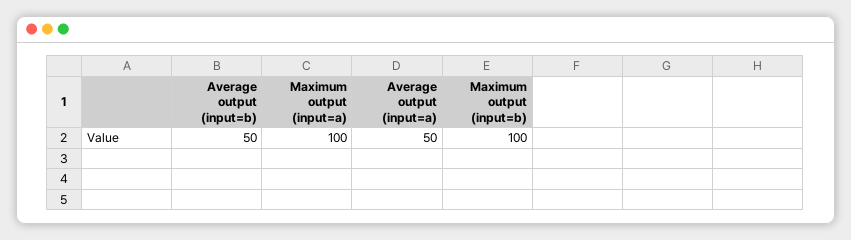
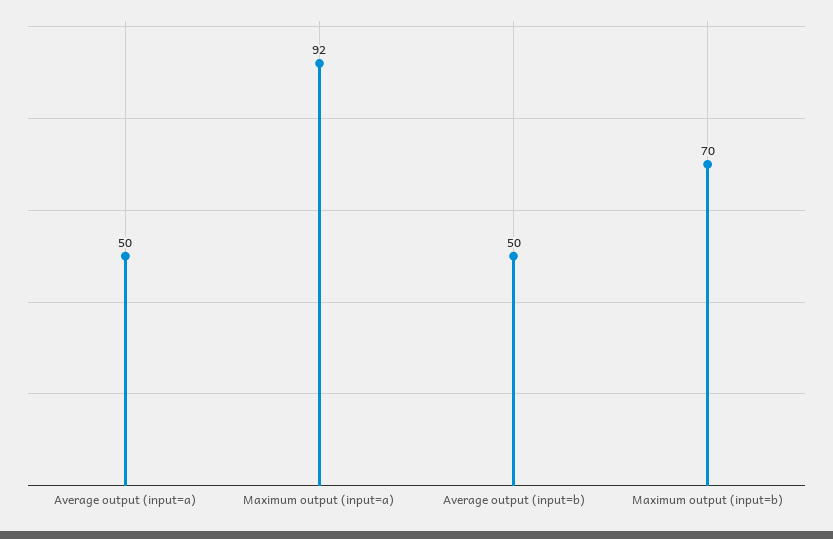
  {
    "Average output (input=b)": 50,
-   "Maximum output (input=a)": 100,
+   "Maximum output (input=a)": 92,
    "Average output (input=a)": 50,
-   "Maximum output (input=b)": 100
+   "Maximum output (input=b)": 70
  }

